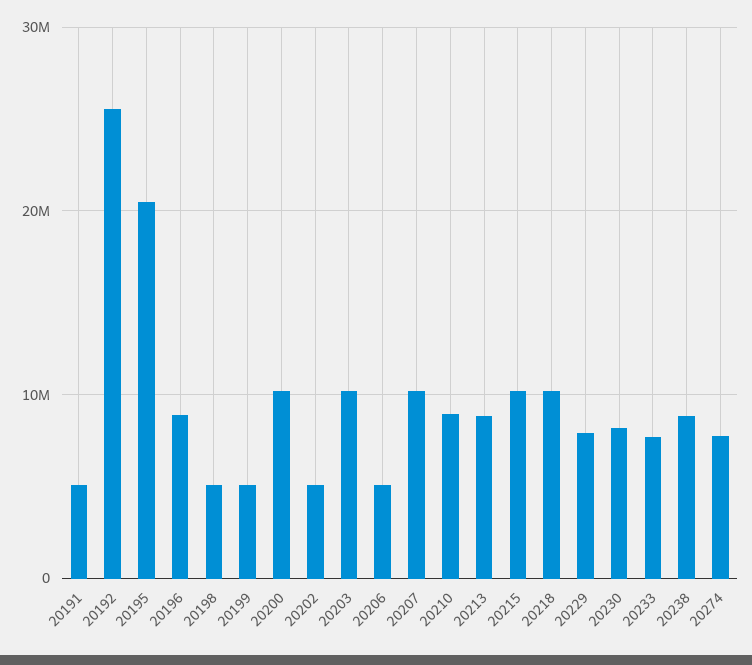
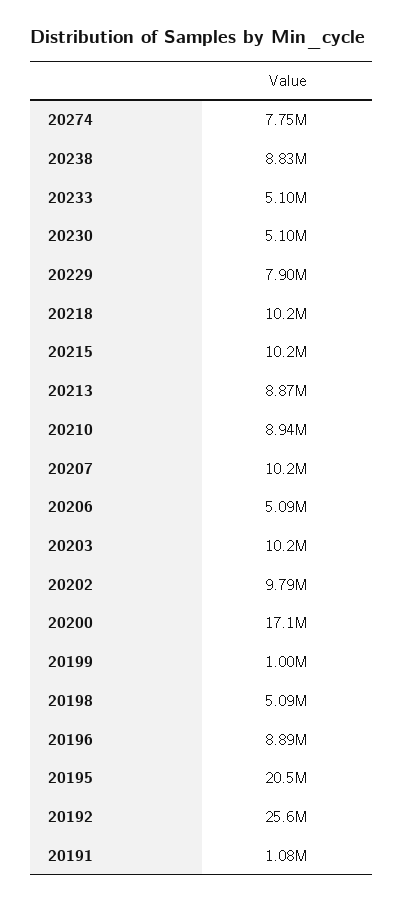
  {
-   "20191": 5000000,
+   "20191": 1080000,
    "20192": 25600000,
    "20195": 20500000,
    "20196": 8890000,
    "20198": 5090000,
-   "20199": 5000000,
+   "20199": 1000000,
-   "20200": 10000000,
+   "20200": 17100000,
-   "20202": 5000000,
+   "20202": 9790000,
    "20203": 10200000,
    "20206": 5090000,
    "20207": 10200000,
    "20210": 8940000,
    "20213": 8870000,
    "20215": 10200000,
    "20218": 10200000,
    "20229": 7900000,
-   "20230": 8000000,
+   "20230": 5100000,
-   "20233": 8000000,
+   "20233": 5100000,
    "20238": 8830000,
    "20274": 7750000
  }

